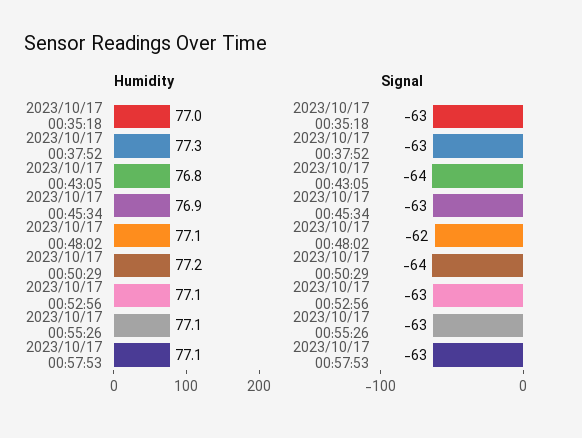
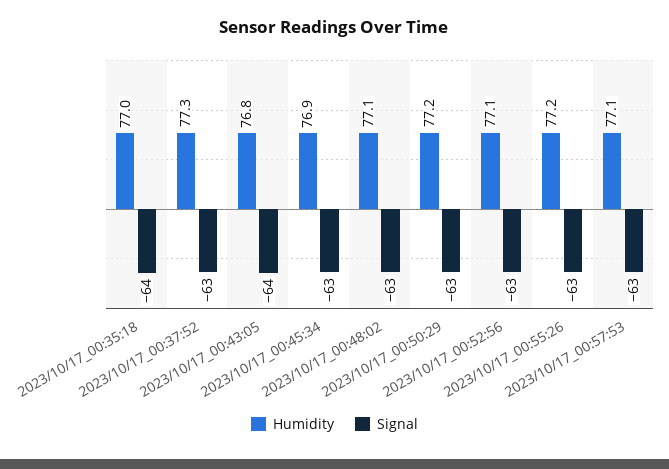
  {
    "Humidity": {
      "2023/10/17 00:35:18": 77,
      "2023/10/17 00:37:52": 77.3,
      "2023/10/17 00:43:05": 76.8,
      "2023/10/17 00:45:34": 76.9,
      "2023/10/17 00:48:02": 77.1,
      "2023/10/17 00:50:29": 77.2,
      "2023/10/17 00:52:56": 77.1,
-     "2023/10/17 00:55:26": 77.1,
+     "2023/10/17 00:55:26": 77.2,
      "2023/10/17 00:57:53": 77.1
    },
    "Signal": {
-     "2023/10/17 00:35:18": -63,
+     "2023/10/17 00:35:18": -64,
      "2023/10/17 00:37:52": -63,
      "2023/10/17 00:43:05": -64,
      "2023/10/17 00:45:34": -63,
-     "2023/10/17 00:48:02": -62,
+     "2023/10/17 00:48:02": -63,
-     "2023/10/17 00:50:29": -64,
+     "2023/10/17 00:50:29": -63,
      "2023/10/17 00:52:56": -63,
      "2023/10/17 00:55:26": -63,
      "2023/10/17 00:57:53": -63
    }
  }

